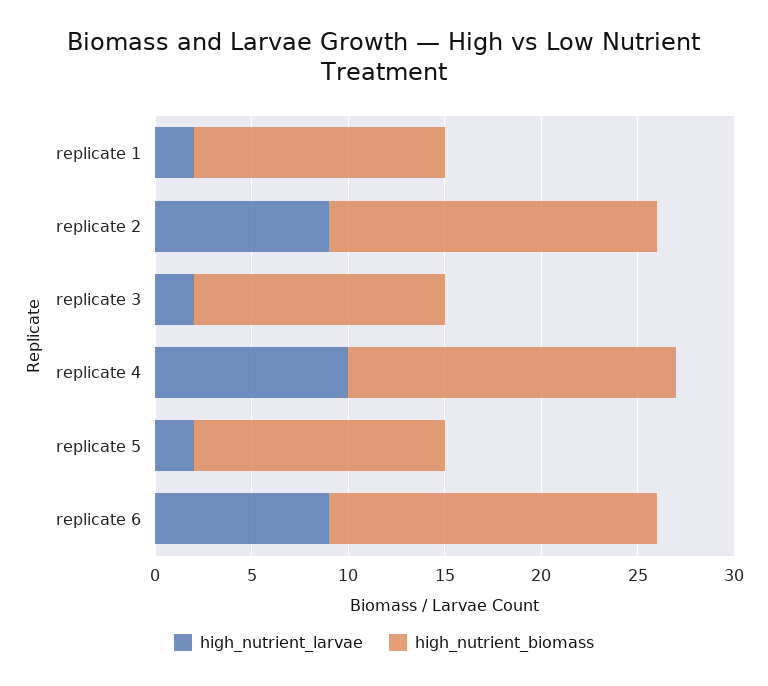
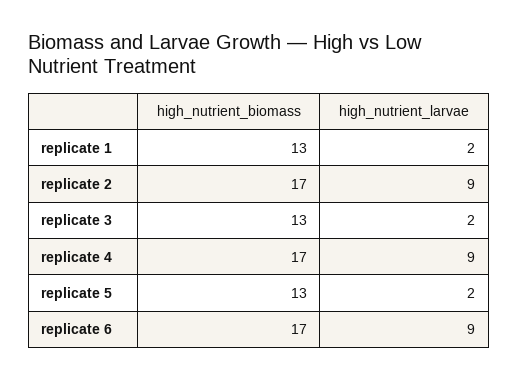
  {
    "high_nutrient_larvae": {
      "replicate 1": 2,
      "replicate 2": 9,
      "replicate 3": 2,
-     "replicate 4": 10,
+     "replicate 4": 9,
      "replicate 5": 2,
      "replicate 6": 9
    },
    "high_nutrient_biomass": {
      "replicate 1": 13,
      "replicate 2": 17,
      "replicate 3": 13,
      "replicate 4": 17,
      "replicate 5": 13,
      "replicate 6": 17
    }
  }

